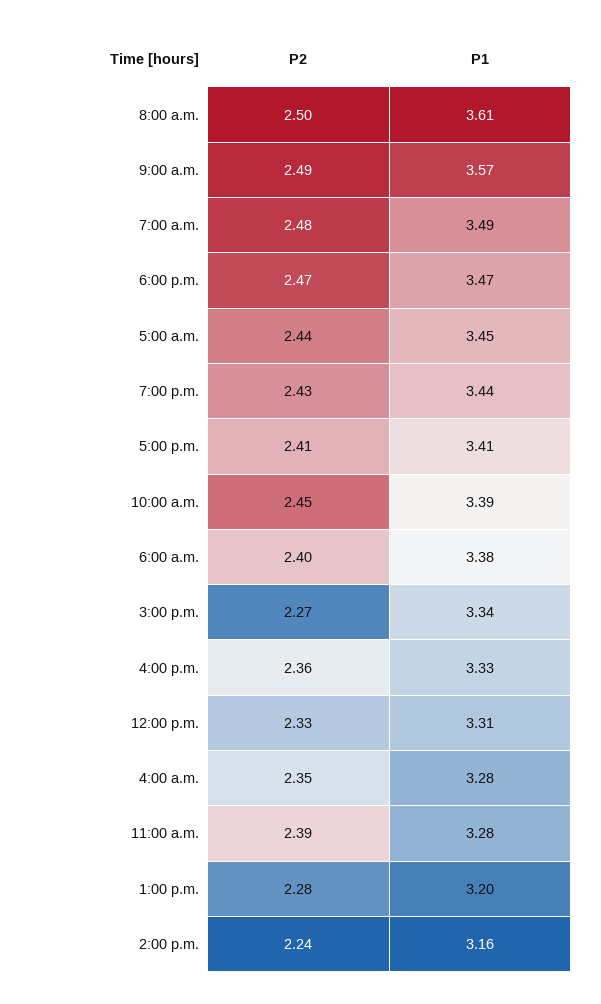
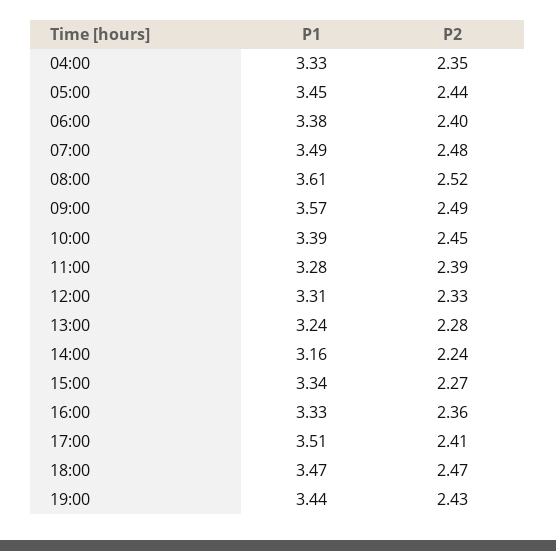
  {
    "P2": {
-     "8:00 a.m.": 2.5,
+     "8:00 a.m.": 2.52,
      "9:00 a.m.": 2.49,
      "7:00 a.m.": 2.48,
      "6:00 p.m.": 2.47,
      "5:00 a.m.": 2.44,
      "7:00 p.m.": 2.43,
      "5:00 p.m.": 2.41,
      "10:00 a.m.": 2.45,
      "6:00 a.m.": 2.4,
      "3:00 p.m.": 2.27,
      "4:00 p.m.": 2.36,
      "12:00 p.m.": 2.33,
      "4:00 a.m.": 2.35,
      "11:00 a.m.": 2.39,
      "1:00 p.m.": 2.28,
      "2:00 p.m.": 2.24
    },
    "P1": {
      "8:00 a.m.": 3.61,
      "9:00 a.m.": 3.57,
      "7:00 a.m.": 3.49,
      "6:00 p.m.": 3.47,
      "5:00 a.m.": 3.45,
      "7:00 p.m.": 3.44,
-     "5:00 p.m.": 3.41,
+     "5:00 p.m.": 3.51,
      "10:00 a.m.": 3.39,
      "6:00 a.m.": 3.38,
      "3:00 p.m.": 3.34,
      "4:00 p.m.": 3.33,
      "12:00 p.m.": 3.31,
-     "4:00 a.m.": 3.28,
+     "4:00 a.m.": 3.33,
      "11:00 a.m.": 3.28,
-     "1:00 p.m.": 3.2,
+     "1:00 p.m.": 3.24,
      "2:00 p.m.": 3.16
    }
  }

